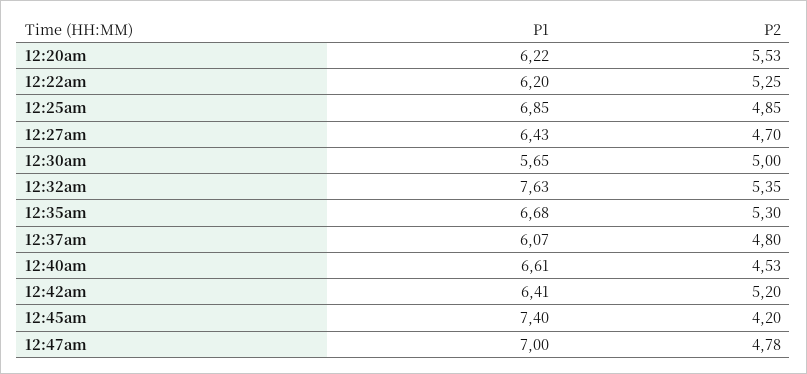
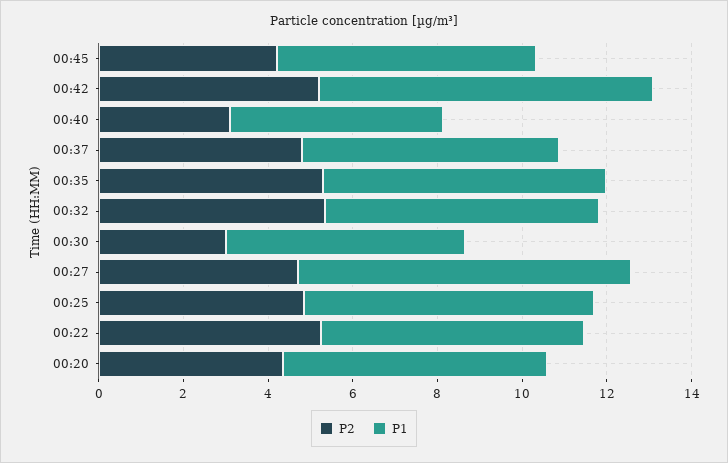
  {
    "P1": {
      "12:20am": 6.22,
      "12:22am": 6.2,
      "12:25am": 6.85,
-     "12:27am": 6.43,
+     "12:27am": 8,
      "12:30am": 5.65,
-     "12:32am": 7.63,
+     "12:32am": 6.5,
      "12:35am": 6.68,
      "12:37am": 6.07,
-     "12:40am": 6.61,
+     "12:40am": 5,
-     "12:42am": 6.41,
+     "12:42am": 8,
-     "12:45am": 7.4,
+     "12:45am": 6
-     "12:47am": 7
    },
    "P2": {
-     "12:20am": 5.53,
+     "12:20am": 4.5,
      "12:22am": 5.25,
      "12:25am": 4.85,
      "12:27am": 4.7,
-     "12:30am": 5,
+     "12:30am": 3,
      "12:32am": 5.35,
      "12:35am": 5.3,
      "12:37am": 4.8,
-     "12:40am": 4.53,
+     "12:40am": 3,
      "12:42am": 5.2,
-     "12:45am": 4.2,
+     "12:45am": 4.2
-     "12:47am": 4.78
    }
  }

